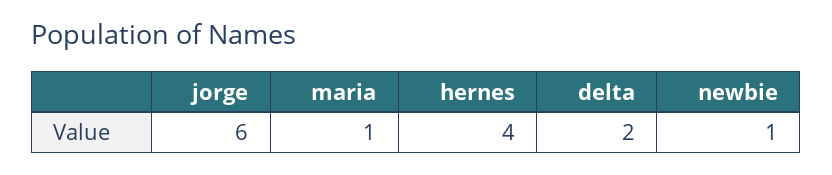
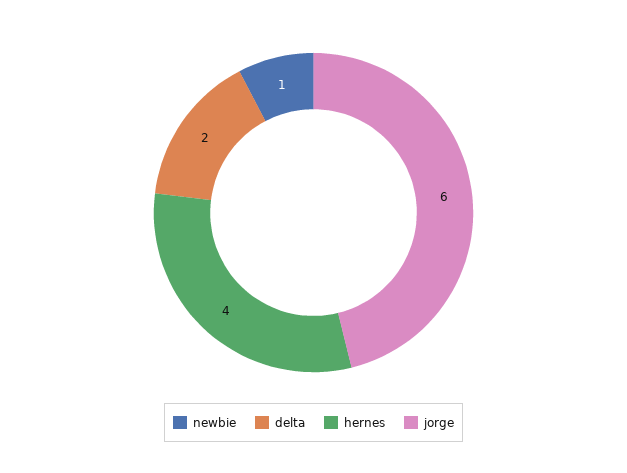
  {
    "jorge": 6,
-   "maria": 1,
    "hernes": 4,
    "delta": 2,
    "newbie": 1
  }

